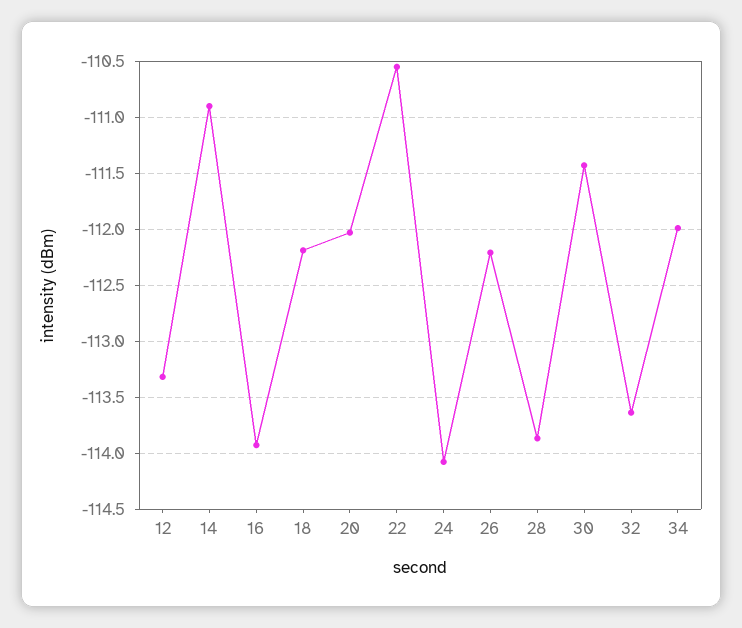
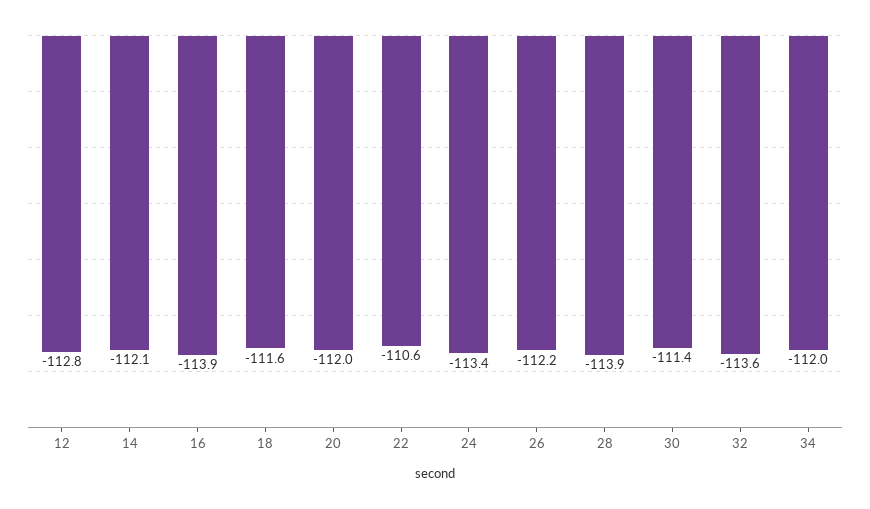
  {
-   "12": -113.3,
+   "12": -112.8,
-   "14": -110.9,
+   "14": -112.1,
    "16": -113.9,
-   "18": -112.2,
+   "18": -111.6,
    "20": -112,
    "22": -110.6,
-   "24": -114.1,
+   "24": -113.4,
    "26": -112.2,
    "28": -113.9,
    "30": -111.4,
    "32": -113.6,
    "34": -112
  }

